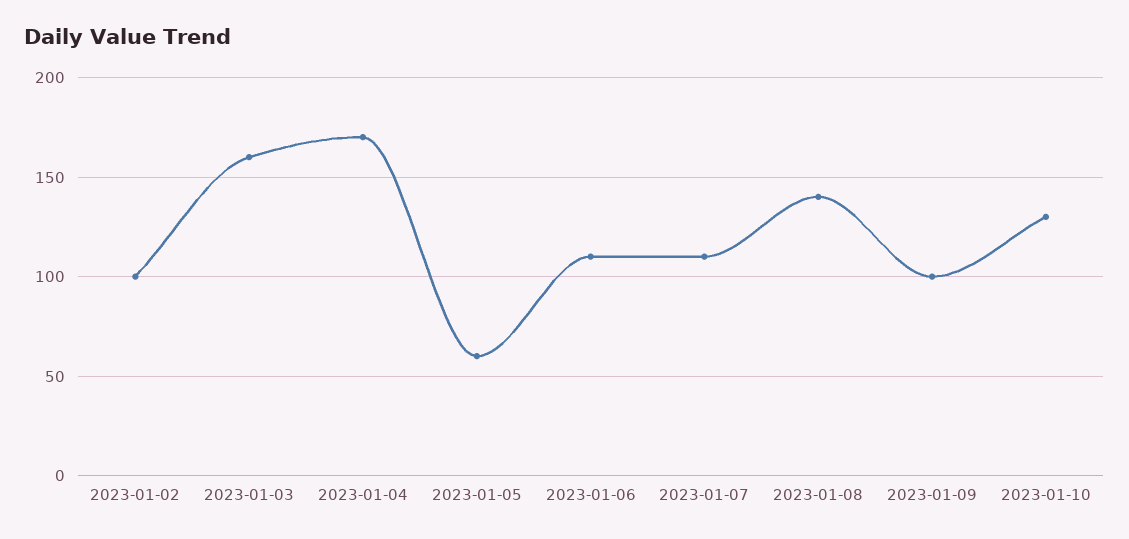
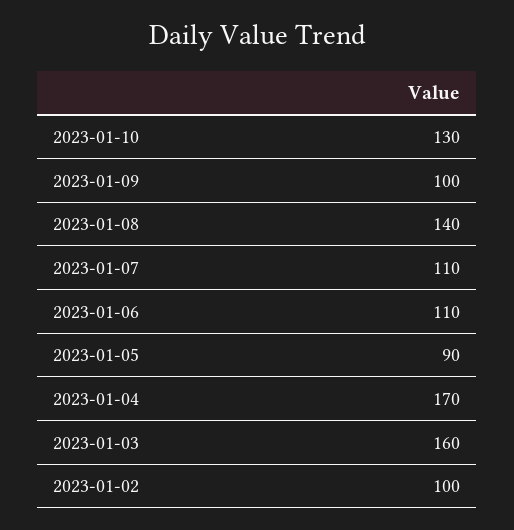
  {
    "2023-01-02": 100,
    "2023-01-03": 160,
    "2023-01-04": 170,
-   "2023-01-05": 60,
+   "2023-01-05": 90,
    "2023-01-06": 110,
    "2023-01-07": 110,
    "2023-01-08": 140,
    "2023-01-09": 100,
    "2023-01-10": 130
  }

